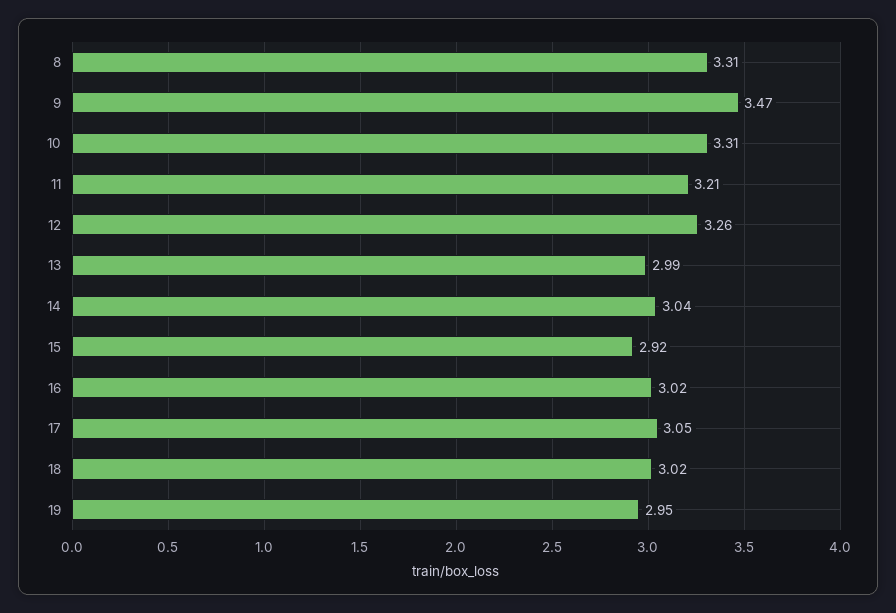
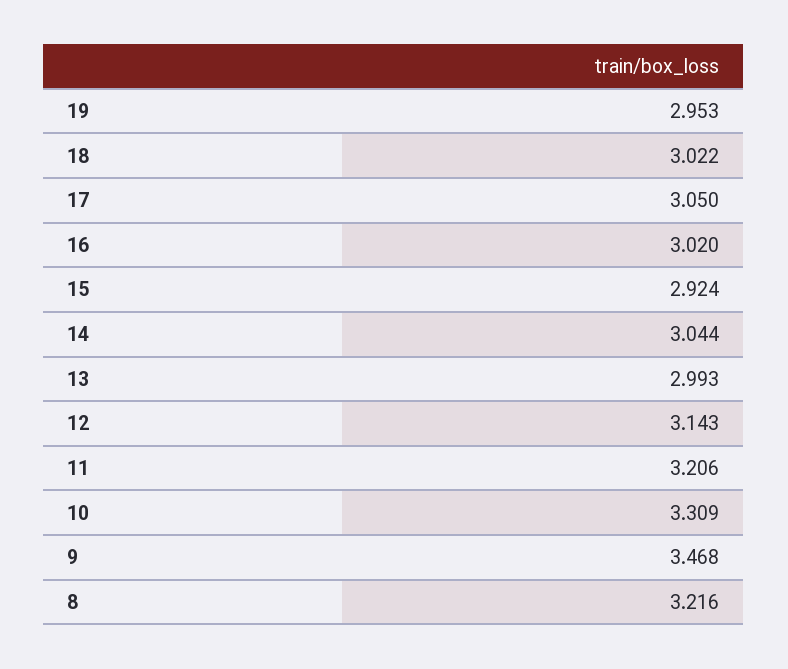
  {
-   "8": 3.31,
+   "8": 3.216,
    "9": 3.468,
    "10": 3.309,
    "11": 3.206,
-   "12": 3.26,
+   "12": 3.143,
    "13": 2.993,
    "14": 3.044,
    "15": 2.924,
    "16": 3.02,
    "17": 3.05,
    "18": 3.022,
    "19": 2.953
  }

